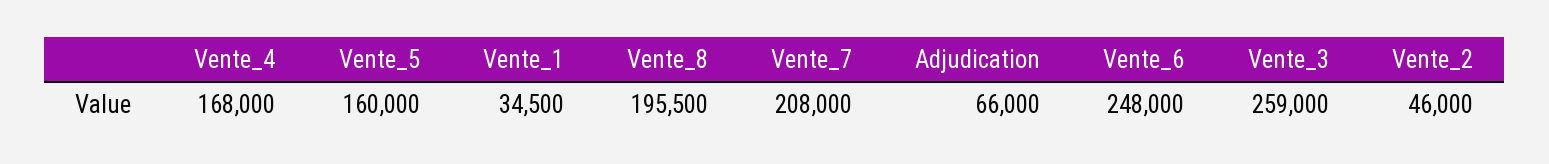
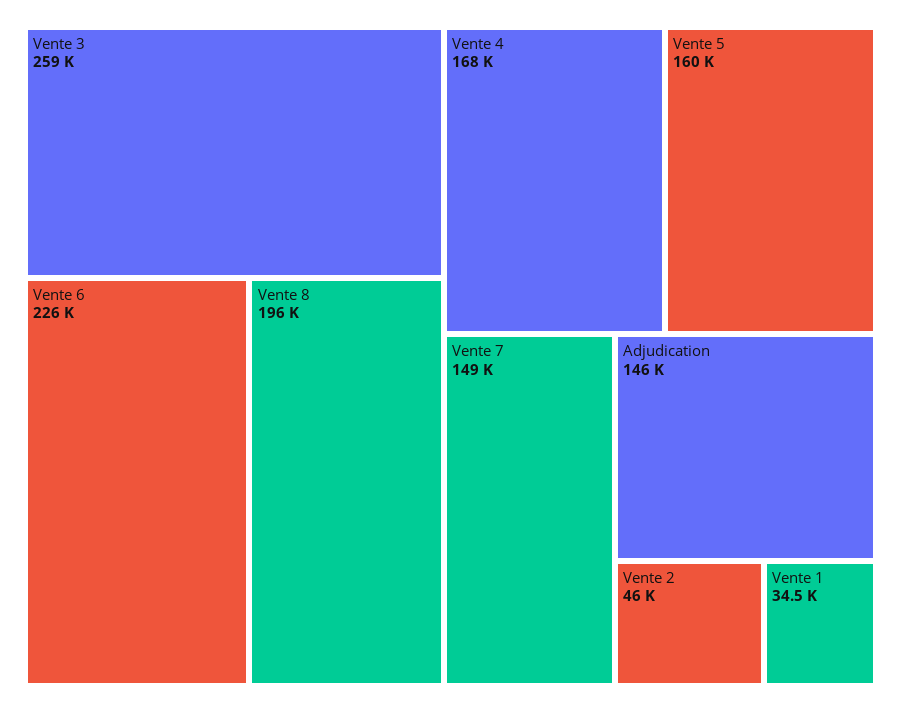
  {
    "Vente_4": 168000,
    "Vente_5": 160000,
    "Vente_1": 34500,
    "Vente_8": 195500,
-   "Vente_7": 208000,
+   "Vente_7": 149000,
-   "Adjudication": 66000,
+   "Adjudication": 146000,
-   "Vente_6": 248000,
+   "Vente_6": 226000,
    "Vente_3": 259000,
    "Vente_2": 46000
  }

